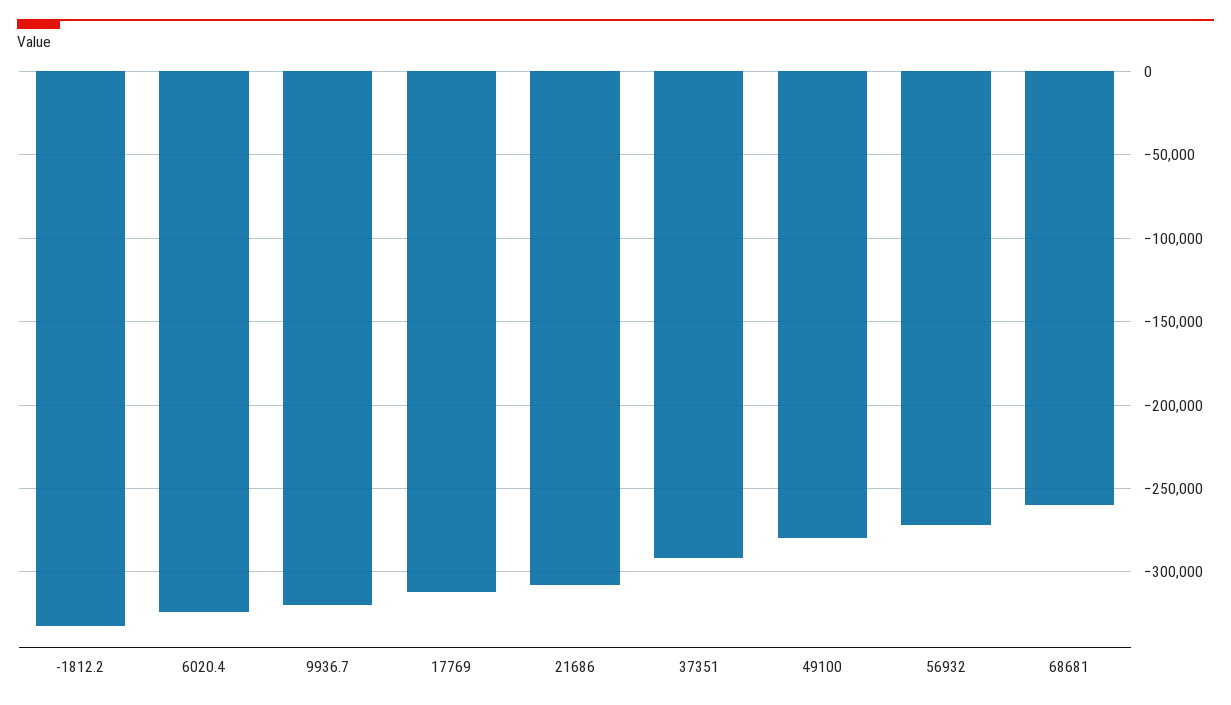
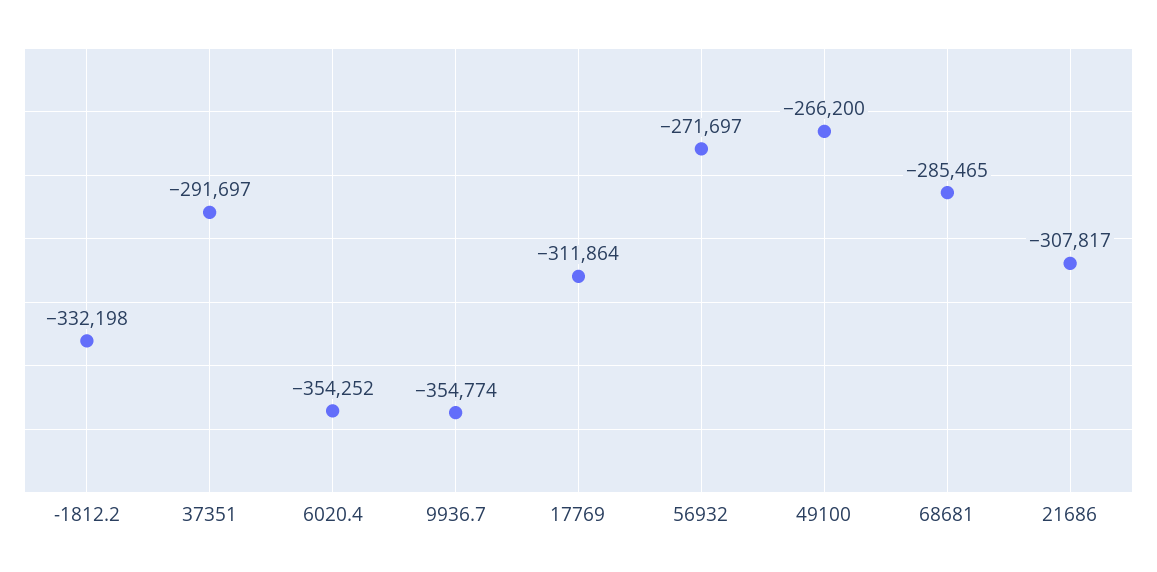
  {
    "-1812.2": -332198,
-   "6020.4": -325000,
+   "6020.4": -354252,
-   "9936.7": -320000,
+   "9936.7": -354774,
    "17769": -311864,
    "21686": -307817,
    "37351": -291697,
-   "49100": -280000,
+   "49100": -266200,
    "56932": -271697,
-   "68681": -260000
+   "68681": -285465
  }

